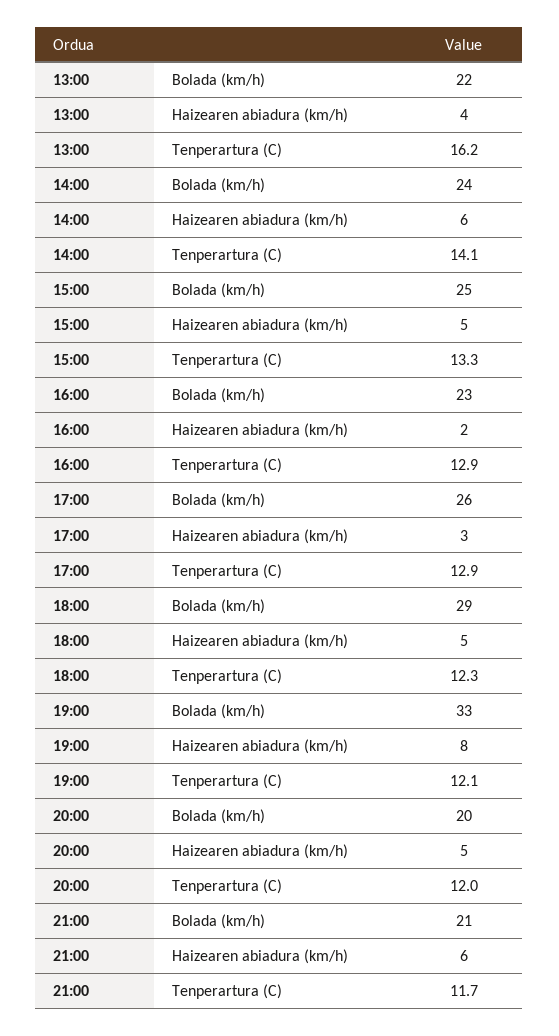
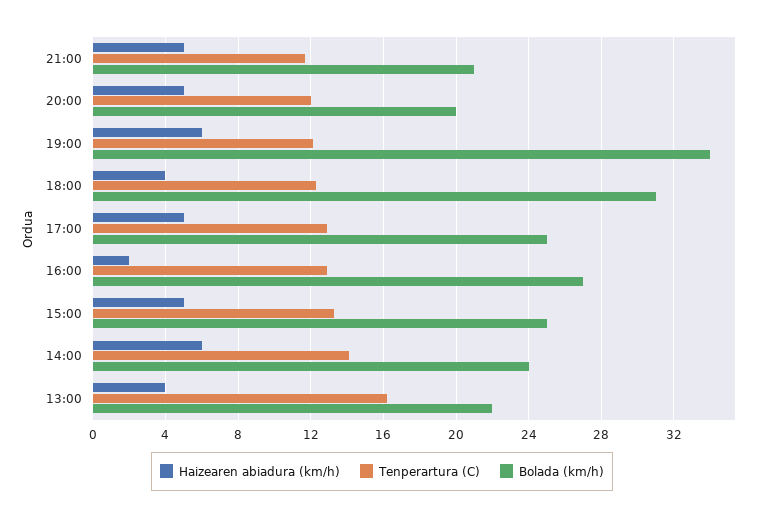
  {
    "Bolada (km/h)": {
      "13:00": 22,
      "14:00": 24,
      "15:00": 25,
-     "16:00": 23,
+     "16:00": 27,
-     "17:00": 26,
+     "17:00": 25,
-     "18:00": 29,
+     "18:00": 31,
-     "19:00": 33,
+     "19:00": 34,
      "20:00": 20,
      "21:00": 21
    },
    "Haizearen abiadura (km/h)": {
      "13:00": 4,
      "14:00": 6,
      "15:00": 5,
      "16:00": 2,
-     "17:00": 3,
+     "17:00": 5,
-     "18:00": 5,
+     "18:00": 4,
-     "19:00": 8,
+     "19:00": 6,
      "20:00": 5,
-     "21:00": 6
+     "21:00": 5
    },
    "Tenperartura (C)": {
      "13:00": 16.2,
      "14:00": 14.1,
      "15:00": 13.3,
      "16:00": 12.9,
      "17:00": 12.9,
      "18:00": 12.3,
      "19:00": 12.1,
      "20:00": 12,
      "21:00": 11.7
    }
  }

